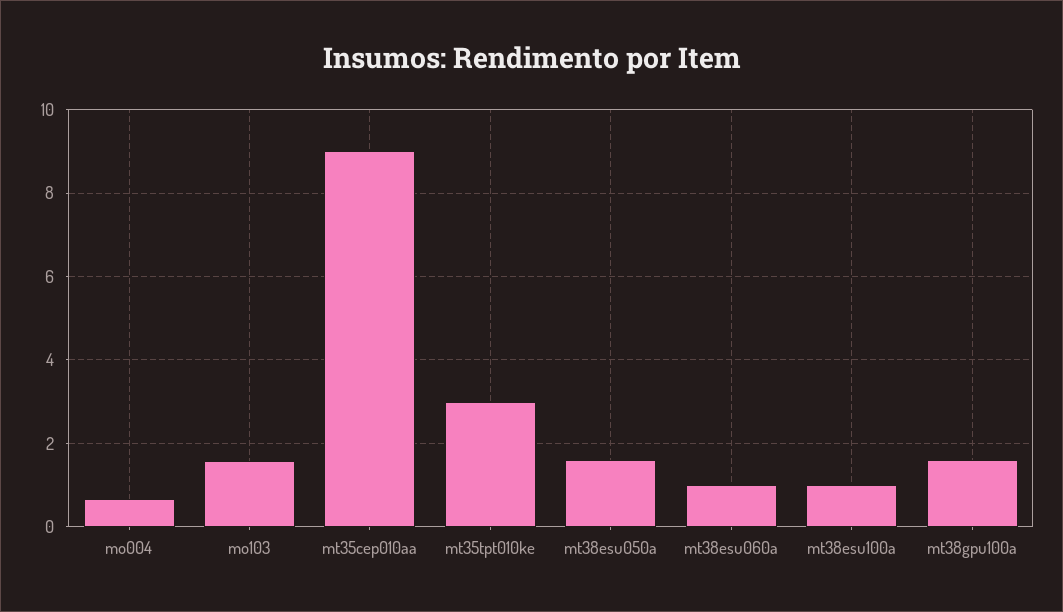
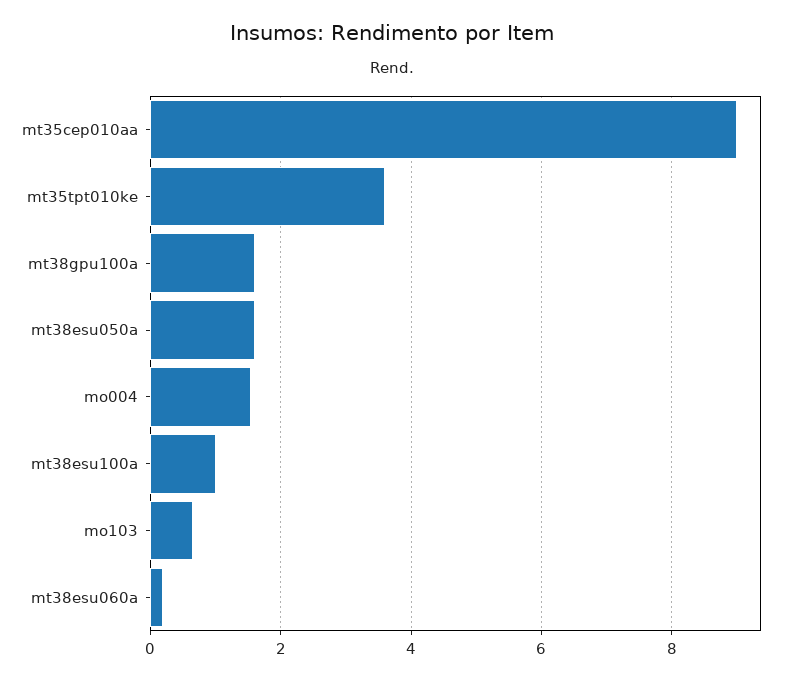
  {
-   "mo004": 0.6,
+   "mo004": 1.6,
-   "mo103": 1.6,
+   "mo103": 0.6,
    "mt35cep010aa": 9,
-   "mt35tpt010ke": 3,
+   "mt35tpt010ke": 3.6,
    "mt38esu050a": 1.6,
-   "mt38esu060a": 1,
+   "mt38esu060a": 0.2,
    "mt38esu100a": 1,
    "mt38gpu100a": 1.6
  }

